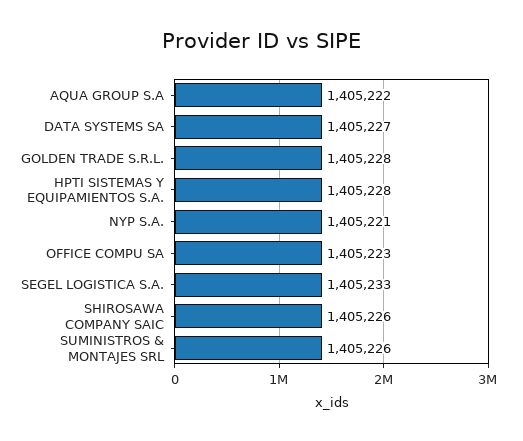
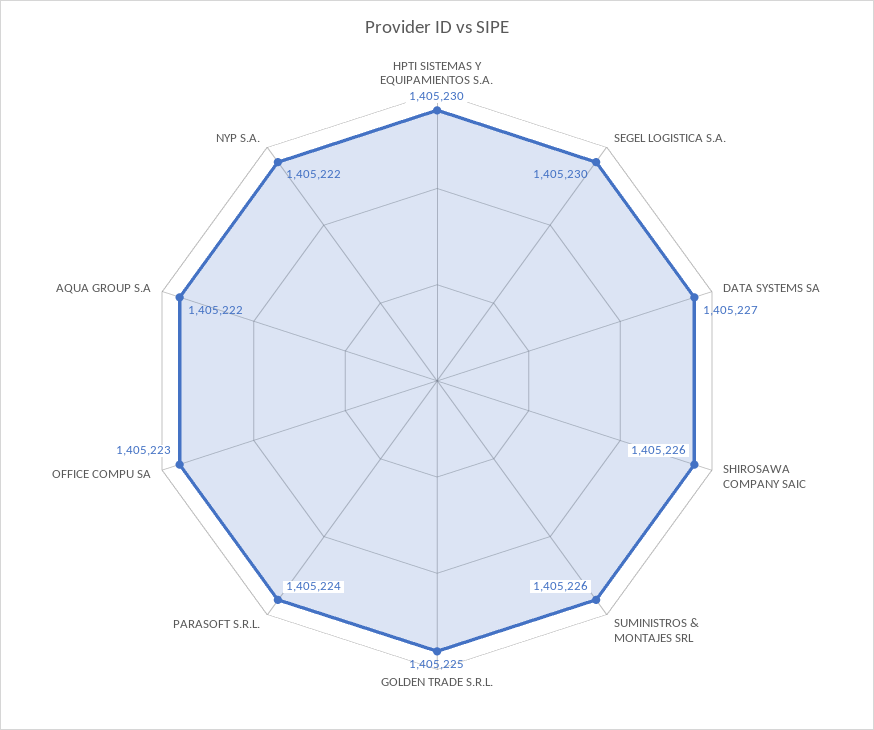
  {
    "AQUA GROUP S.A": 1405222,
    "DATA SYSTEMS SA": 1405227,
-   "GOLDEN TRADE S.R.L.": 1405228,
+   "GOLDEN TRADE S.R.L.": 1405225,
-   "HPTI SISTEMAS Y EQUIPAMIENTOS S.A.": 1405228,
+   "HPTI SISTEMAS Y EQUIPAMIENTOS S.A.": 1405230,
-   "NYP S.A.": 1405221,
+   "NYP S.A.": 1405222,
    "OFFICE COMPU SA": 1405223,
-   "SEGEL LOGISTICA S.A.": 1405233,
+   "SEGEL LOGISTICA S.A.": 1405230,
    "SHIROSAWA COMPANY SAIC": 1405226,
-   "SUMINISTROS & MONTAJES SRL": 1405226
+   "SUMINISTROS & MONTAJES SRL": 1405226,
+   "PARASOFT S.R.L.": 1405224
  }

